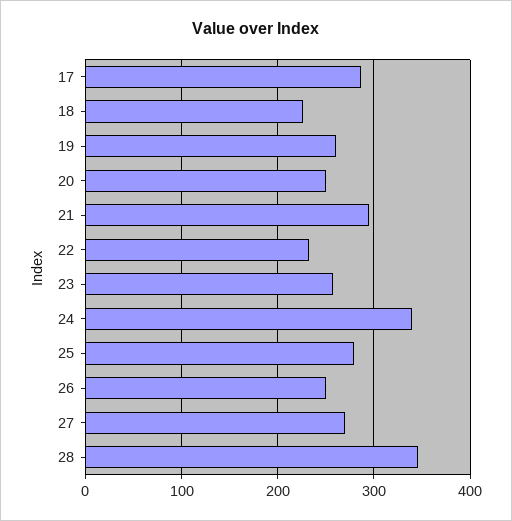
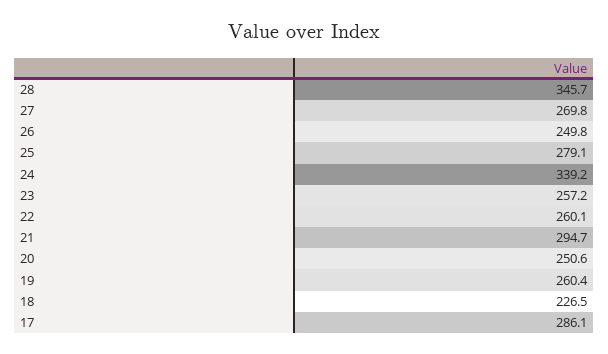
  {
    "17": 286.1,
    "18": 226.5,
    "19": 260.4,
    "20": 250.6,
    "21": 294.7,
-   "22": 230,
+   "22": 260.1,
    "23": 257.2,
    "24": 339.2,
    "25": 279.1,
    "26": 249.8,
    "27": 269.8,
    "28": 345.7
  }

